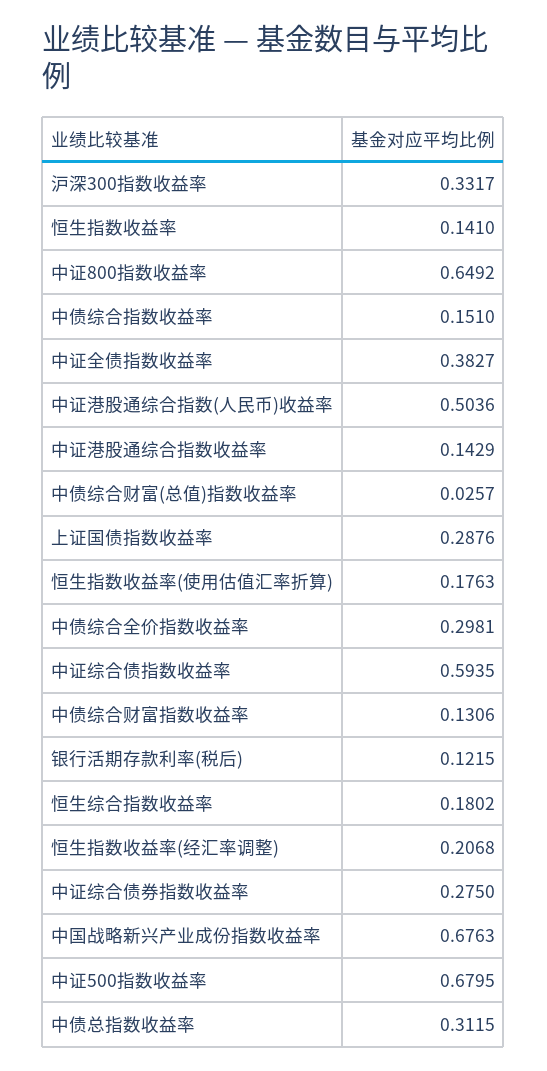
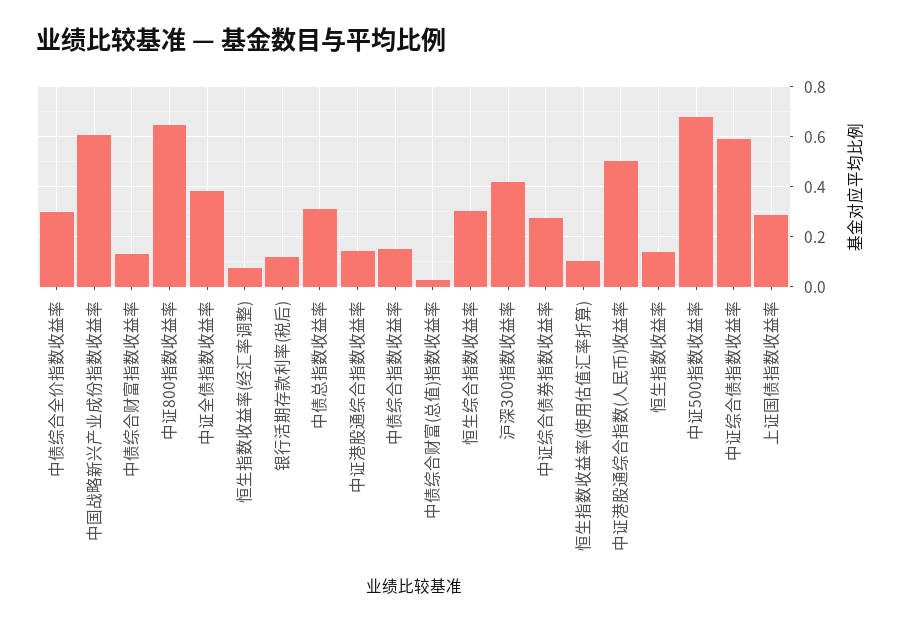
  {
-   "沪深300指数收益率": 0.3317,
+   "沪深300指数收益率": 0.425,
    "恒生指数收益率": 0.141,
    "中证800指数收益率": 0.6492,
    "中债综合指数收益率": 0.151,
    "中证全债指数收益率": 0.3827,
    "中证港股通综合指数(人民币)收益率": 0.5036,
    "中证港股通综合指数收益率": 0.1429,
    "中债综合财富(总值)指数收益率": 0.0257,
    "上证国债指数收益率": 0.2876,
-   "恒生指数收益率(使用估值汇率折算)": 0.1763,
+   "恒生指数收益率(使用估值汇率折算)": 0.1,
    "中债综合全价指数收益率": 0.2981,
    "中证综合债指数收益率": 0.5935,
    "中债综合财富指数收益率": 0.1306,
    "银行活期存款利率(税后)": 0.1215,
-   "恒生综合指数收益率": 0.1802,
+   "恒生综合指数收益率": 0.3,
-   "恒生指数收益率(经汇率调整)": 0.2068,
+   "恒生指数收益率(经汇率调整)": 0.075,
    "中证综合债券指数收益率": 0.275,
-   "中国战略新兴产业成份指数收益率": 0.6763,
+   "中国战略新兴产业成份指数收益率": 0.6,
    "中证500指数收益率": 0.6795,
    "中债总指数收益率": 0.3115
  }

